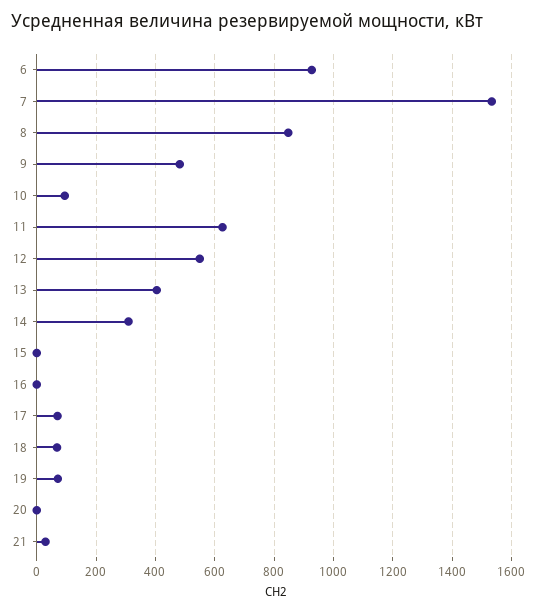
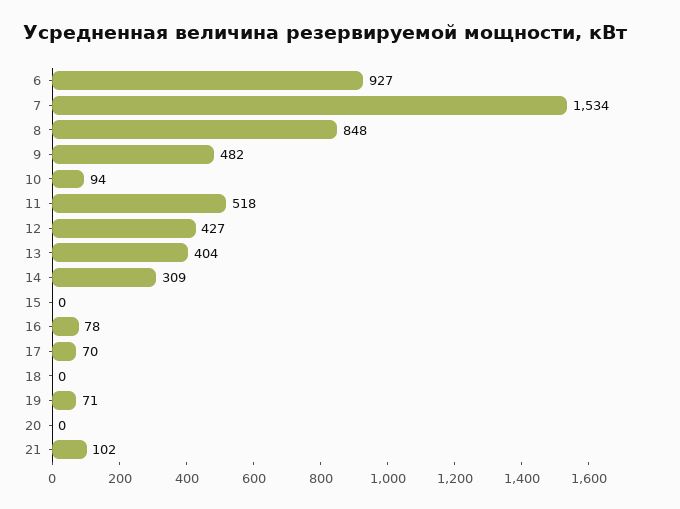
  {
    "6": 927,
    "7": 1534,
    "8": 848,
    "9": 482,
    "10": 94,
-   "11": 625,
+   "11": 518,
-   "12": 550,
+   "12": 427,
    "13": 404,
    "14": 309,
    "15": 0,
-   "16": 0,
+   "16": 78,
    "17": 70,
-   "18": 75,
+   "18": 0,
    "19": 71,
    "20": 0,
-   "21": 25
+   "21": 102
  }

